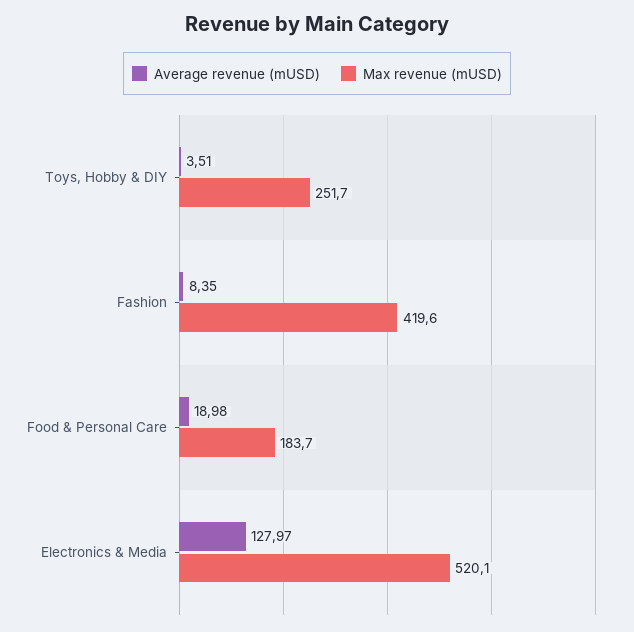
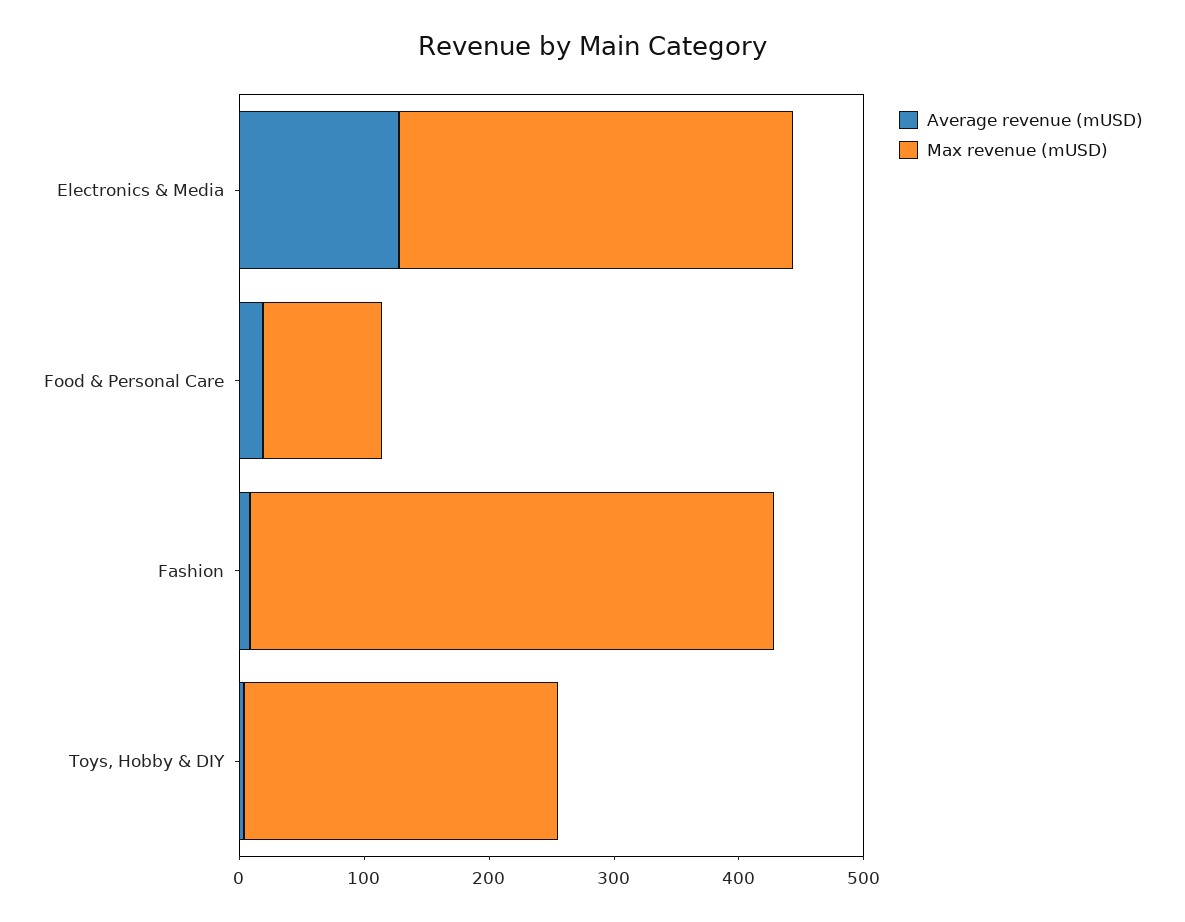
  {
    "Average revenue (mUSD)": {
      "Toys, Hobby & DIY": 3.51,
      "Fashion": 8.35,
      "Food & Personal Care": 18.98,
      "Electronics & Media": 127.97
    },
    "Max revenue (mUSD)": {
      "Toys, Hobby & DIY": 251.7,
      "Fashion": 419.6,
-     "Food & Personal Care": 183.7,
+     "Food & Personal Care": 100,
-     "Electronics & Media": 520.1
+     "Electronics & Media": 320
    }
  }

